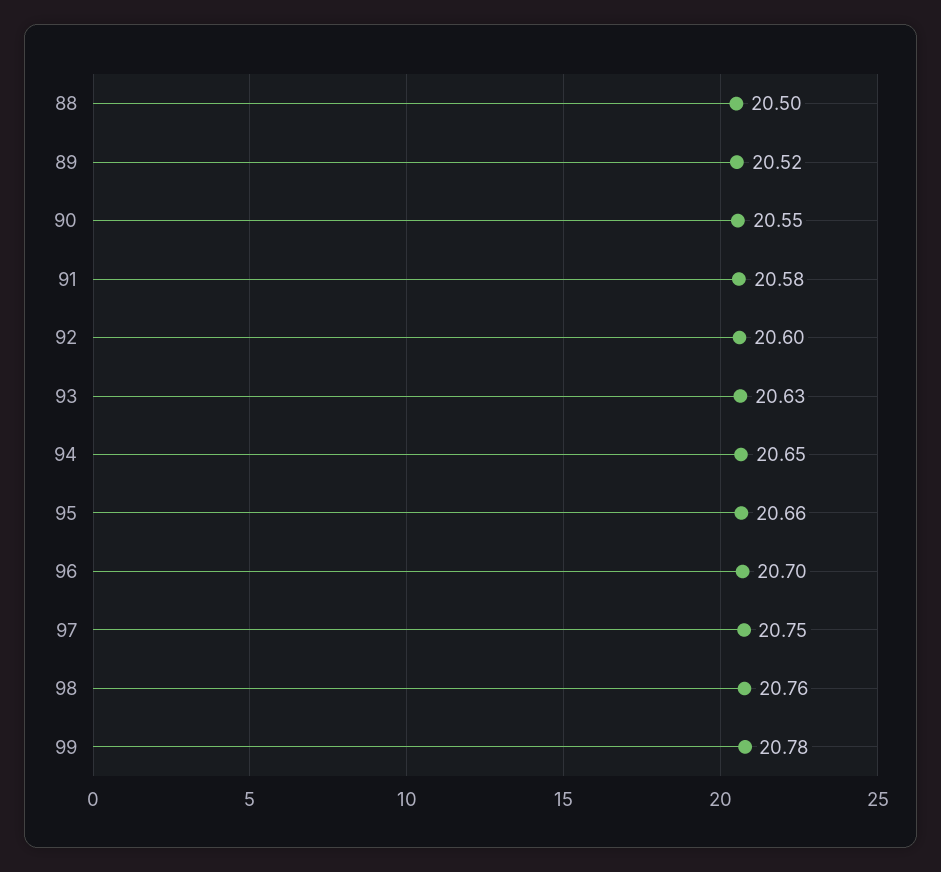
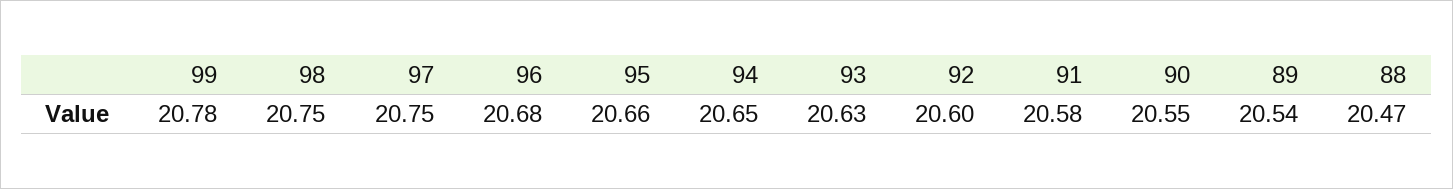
  {
-   "88": 20.5,
+   "88": 20.47,
-   "89": 20.52,
+   "89": 20.54,
    "90": 20.55,
    "91": 20.58,
    "92": 20.6,
    "93": 20.63,
    "94": 20.65,
    "95": 20.66,
-   "96": 20.7,
+   "96": 20.68,
    "97": 20.75,
-   "98": 20.76,
+   "98": 20.75,
    "99": 20.78
  }

